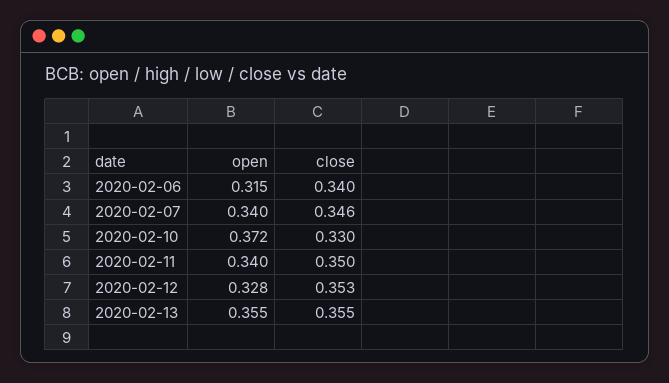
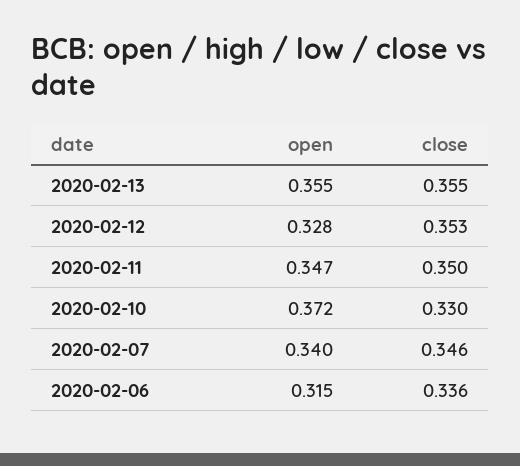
  {
    "open": {
      "2020-02-06": 0.315,
      "2020-02-07": 0.34,
      "2020-02-10": 0.372,
-     "2020-02-11": 0.34,
+     "2020-02-11": 0.347,
      "2020-02-12": 0.328,
      "2020-02-13": 0.355
    },
    "close": {
-     "2020-02-06": 0.34,
+     "2020-02-06": 0.336,
      "2020-02-07": 0.346,
      "2020-02-10": 0.33,
      "2020-02-11": 0.35,
      "2020-02-12": 0.353,
      "2020-02-13": 0.355
    }
  }

